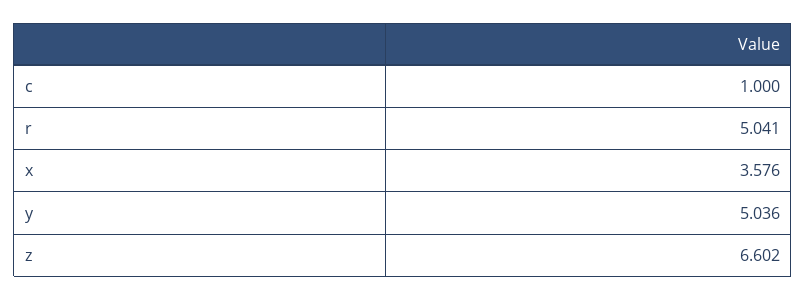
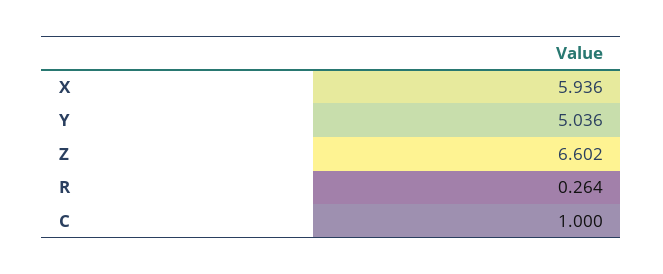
  {
    "c": 1,
-   "r": 5.041,
+   "r": 0.264,
-   "x": 3.576,
+   "x": 5.936,
    "y": 5.036,
    "z": 6.602
  }

